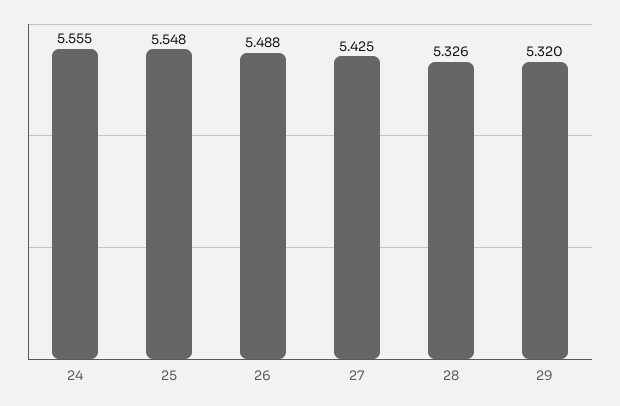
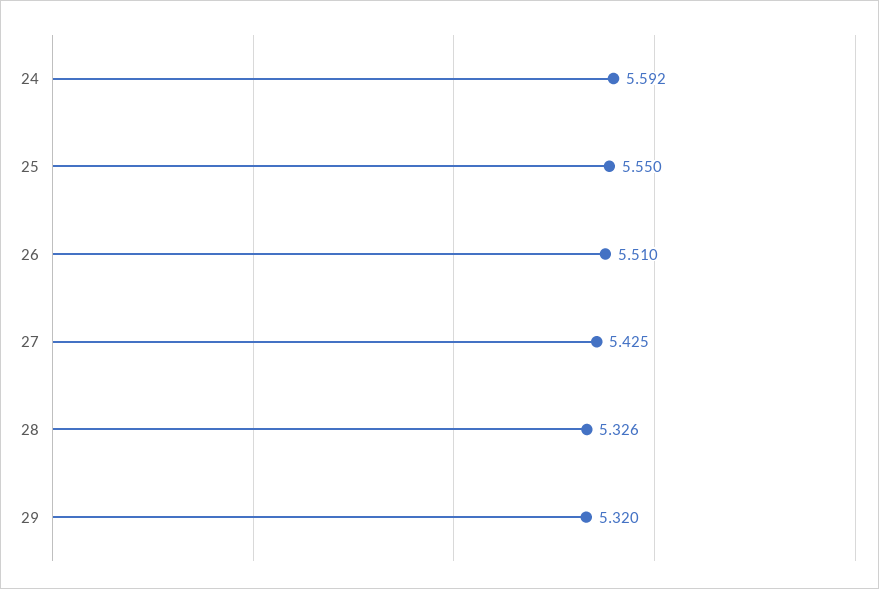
  {
-   "24": 5.555,
+   "24": 5.592,
-   "25": 5.548,
+   "25": 5.55,
-   "26": 5.488,
+   "26": 5.51,
    "27": 5.425,
    "28": 5.326,
    "29": 5.32
  }

